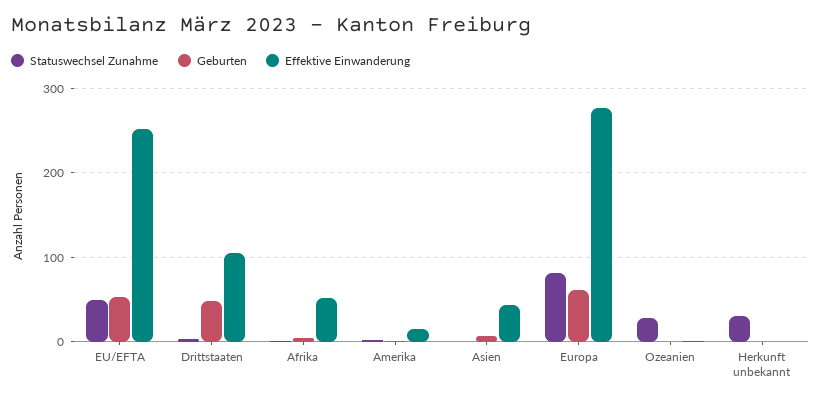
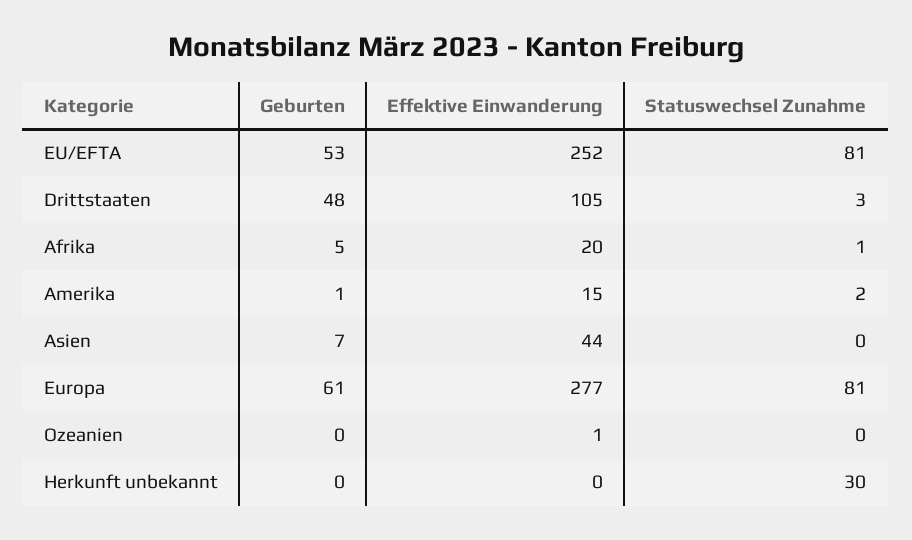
  {
    "Statuswechsel Zunahme": {
-     "EU/EFTA": 50,
+     "EU/EFTA": 81,
      "Drittstaaten": 3,
      "Afrika": 1,
      "Amerika": 2,
      "Asien": 0,
      "Europa": 81,
-     "Ozeanien": 30,
+     "Ozeanien": 0,
      "Herkunft unbekannt": 30
    },
    "Geburten": {
      "EU/EFTA": 53,
      "Drittstaaten": 48,
      "Afrika": 5,
      "Amerika": 1,
      "Asien": 7,
      "Europa": 61,
      "Ozeanien": 0,
      "Herkunft unbekannt": 0
    },
    "Effektive Einwanderung": {
      "EU/EFTA": 252,
      "Drittstaaten": 105,
-     "Afrika": 50,
+     "Afrika": 20,
      "Amerika": 15,
      "Asien": 44,
      "Europa": 277,
      "Ozeanien": 1,
      "Herkunft unbekannt": 0
    }
  }

